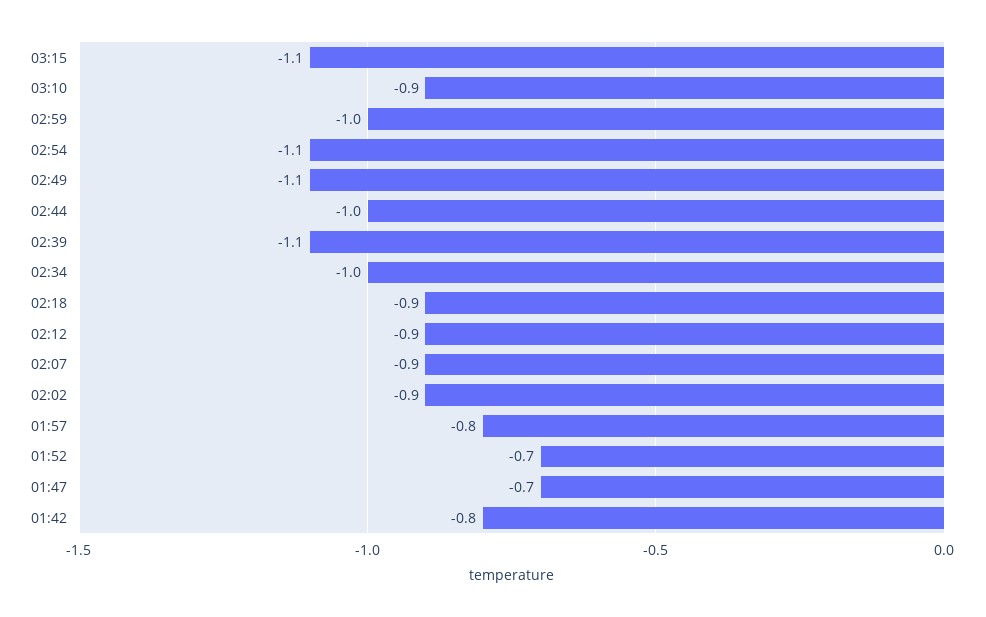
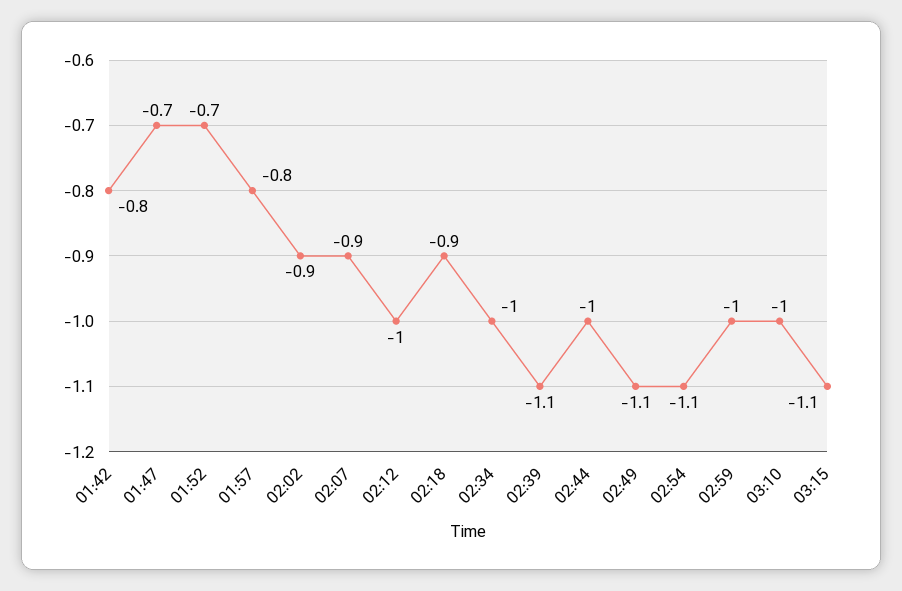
  {
    "03:15": -1.1,
-   "03:10": -0.9,
+   "03:10": -1,
    "02:59": -1,
    "02:54": -1.1,
    "02:49": -1.1,
    "02:44": -1,
    "02:39": -1.1,
    "02:34": -1,
    "02:18": -0.9,
-   "02:12": -0.9,
+   "02:12": -1,
    "02:07": -0.9,
    "02:02": -0.9,
    "01:57": -0.8,
    "01:52": -0.7,
    "01:47": -0.7,
    "01:42": -0.8
  }

